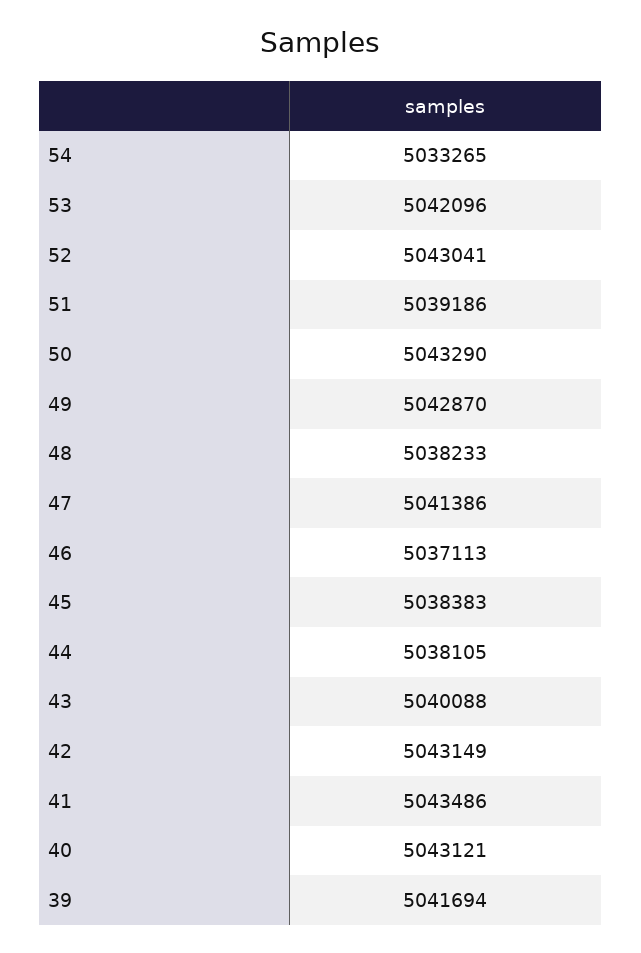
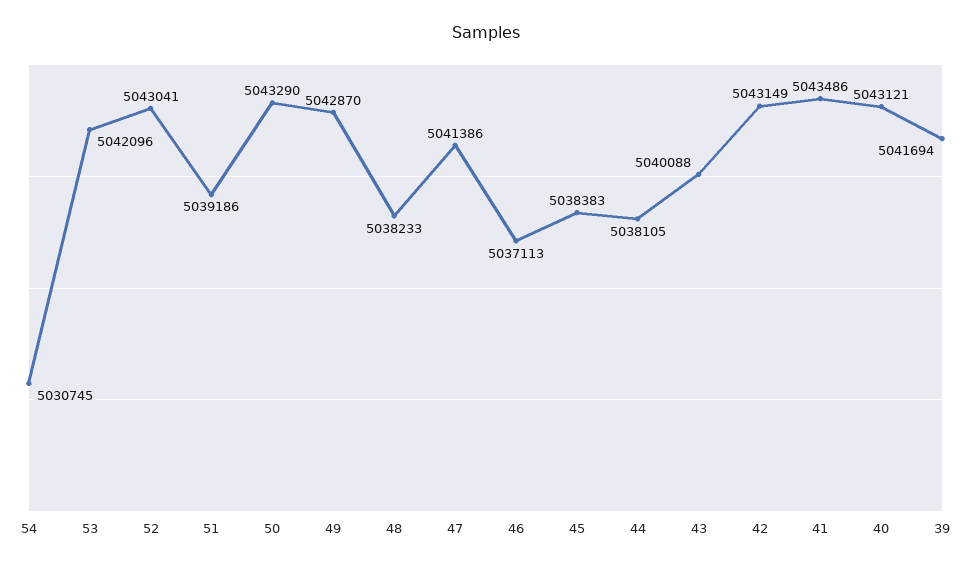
  {
-   "54": 5033265,
+   "54": 5030745,
    "53": 5042096,
    "52": 5043041,
    "51": 5039186,
    "50": 5043290,
    "49": 5042870,
    "48": 5038233,
    "47": 5041386,
    "46": 5037113,
    "45": 5038383,
    "44": 5038105,
    "43": 5040088,
    "42": 5043149,
    "41": 5043486,
    "40": 5043121,
    "39": 5041694
  }

